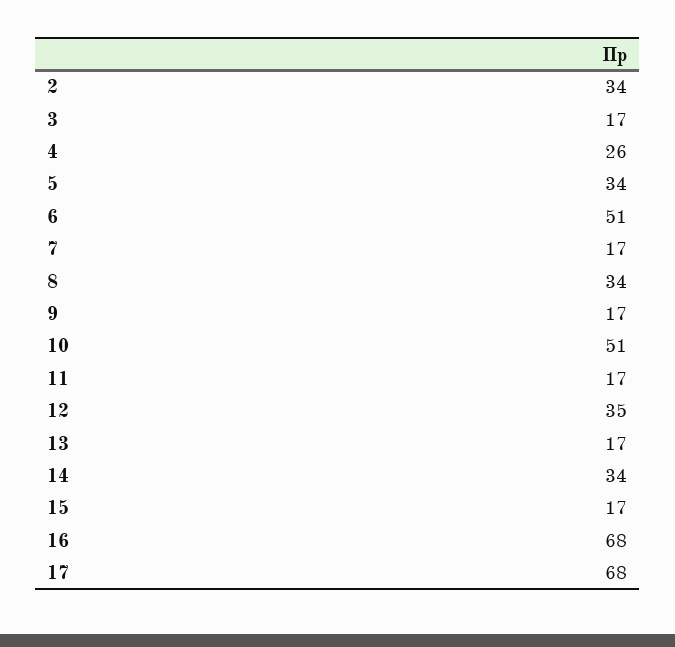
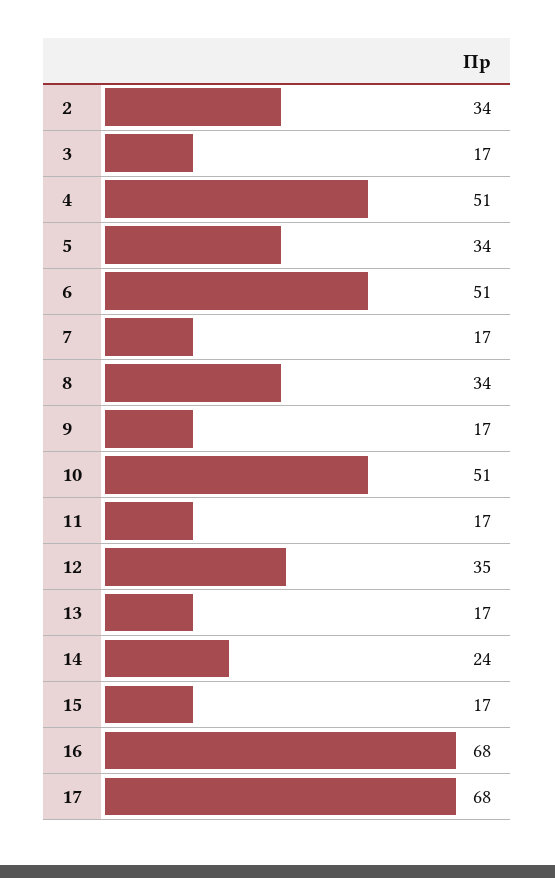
  {
    "2": 34,
    "3": 17,
-   "4": 26,
+   "4": 51,
    "5": 34,
    "6": 51,
    "7": 17,
    "8": 34,
    "9": 17,
    "10": 51,
    "11": 17,
    "12": 35,
    "13": 17,
-   "14": 34,
+   "14": 24,
    "15": 17,
    "16": 68,
    "17": 68
  }

